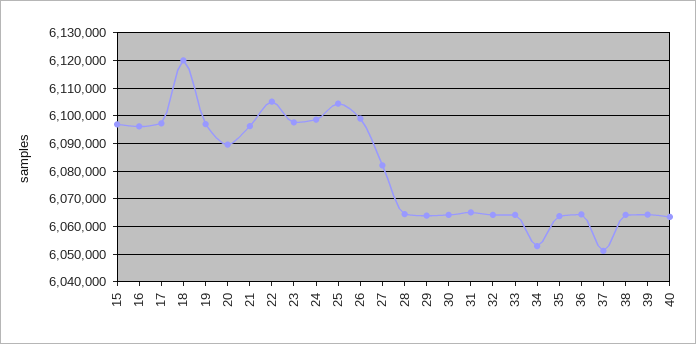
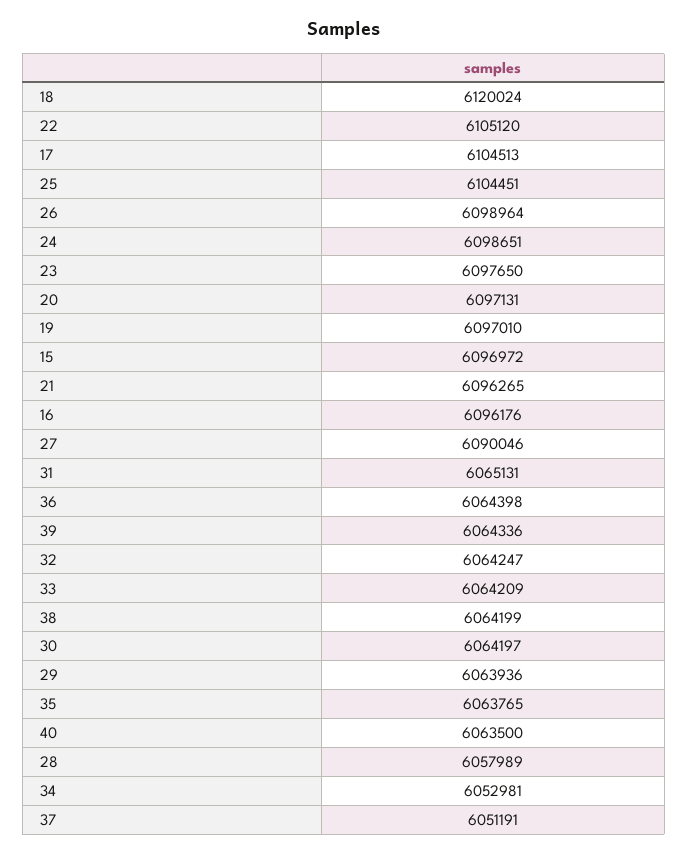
  {
    "15": 6096972,
    "16": 6096176,
-   "17": 6097500,
+   "17": 6104513,
    "18": 6120024,
    "19": 6097010,
-   "20": 6090000,
+   "20": 6097131,
    "21": 6096265,
    "22": 6105120,
    "23": 6097650,
    "24": 6098651,
    "25": 6104451,
    "26": 6098964,
-   "27": 6082500,
+   "27": 6090046,
-   "28": 6065000,
+   "28": 6057989,
    "29": 6063936,
    "30": 6064197,
    "31": 6065131,
    "32": 6064247,
    "33": 6064209,
    "34": 6052981,
    "35": 6063765,
    "36": 6064398,
    "37": 6051191,
    "38": 6064199,
    "39": 6064336,
    "40": 6063500
  }

